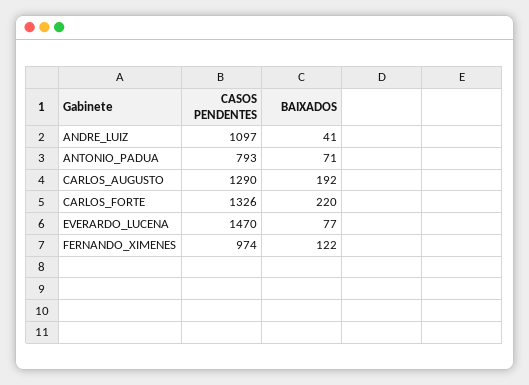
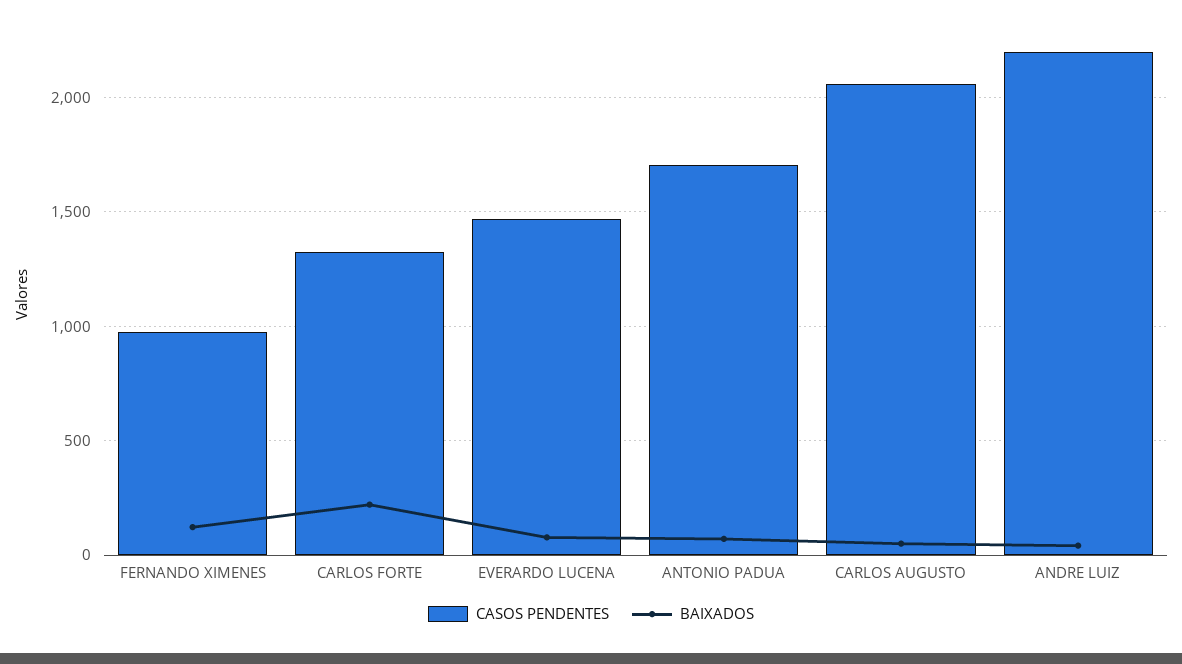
  {
    "CASOS PENDENTES": {
-     "ANDRE_LUIZ": 1097,
+     "ANDRE_LUIZ": 2200,
-     "ANTONIO_PADUA": 793,
+     "ANTONIO_PADUA": 1700,
-     "CARLOS_AUGUSTO": 1290,
+     "CARLOS_AUGUSTO": 2050,
      "CARLOS_FORTE": 1326,
      "EVERARDO_LUCENA": 1470,
      "FERNANDO_XIMENES": 974
    },
    "BAIXADOS": {
      "ANDRE_LUIZ": 41,
      "ANTONIO_PADUA": 71,
-     "CARLOS_AUGUSTO": 192,
+     "CARLOS_AUGUSTO": 50,
      "CARLOS_FORTE": 220,
      "EVERARDO_LUCENA": 77,
      "FERNANDO_XIMENES": 122
    }
  }

